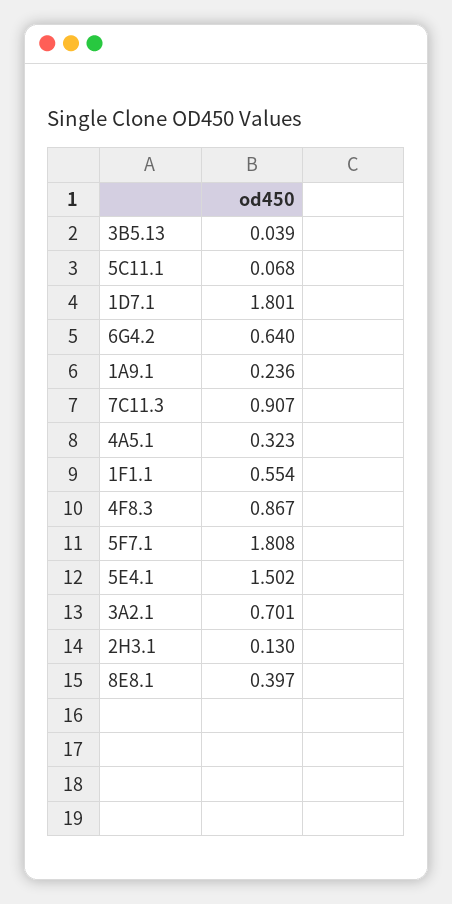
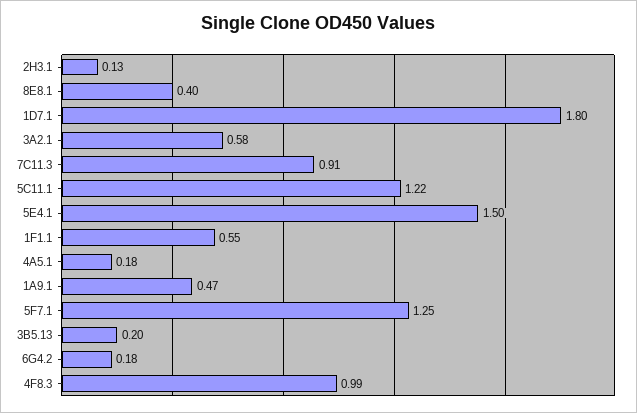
  {
-   "3B5.13": 0.039,
+   "3B5.13": 0.2,
-   "5C11.1": 0.068,
+   "5C11.1": 1.22,
    "1D7.1": 1.801,
-   "6G4.2": 0.64,
+   "6G4.2": 0.18,
-   "1A9.1": 0.236,
+   "1A9.1": 0.47,
    "7C11.3": 0.907,
-   "4A5.1": 0.323,
+   "4A5.1": 0.18,
    "1F1.1": 0.554,
-   "4F8.3": 0.867,
+   "4F8.3": 0.99,
-   "5F7.1": 1.808,
+   "5F7.1": 1.25,
    "5E4.1": 1.502,
-   "3A2.1": 0.701,
+   "3A2.1": 0.58,
    "2H3.1": 0.13,
    "8E8.1": 0.397
  }

